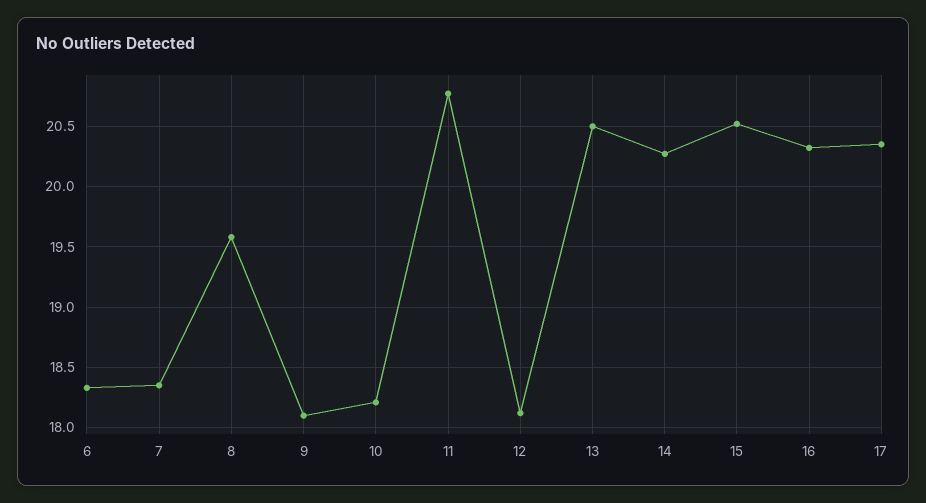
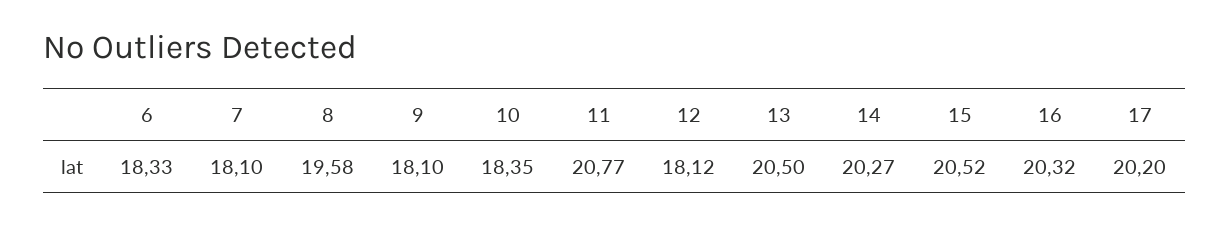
  {
    "6": 18.33,
-   "7": 18.35,
+   "7": 18.1,
    "8": 19.58,
    "9": 18.1,
-   "10": 18.2,
+   "10": 18.35,
    "11": 20.77,
    "12": 18.12,
    "13": 20.5,
    "14": 20.27,
    "15": 20.52,
    "16": 20.32,
-   "17": 20.35
+   "17": 20.2
  }

